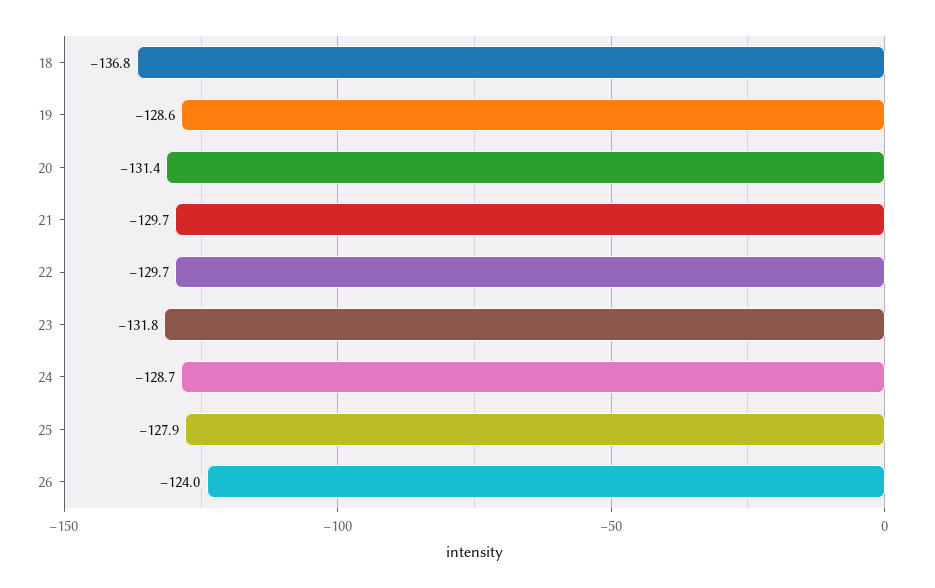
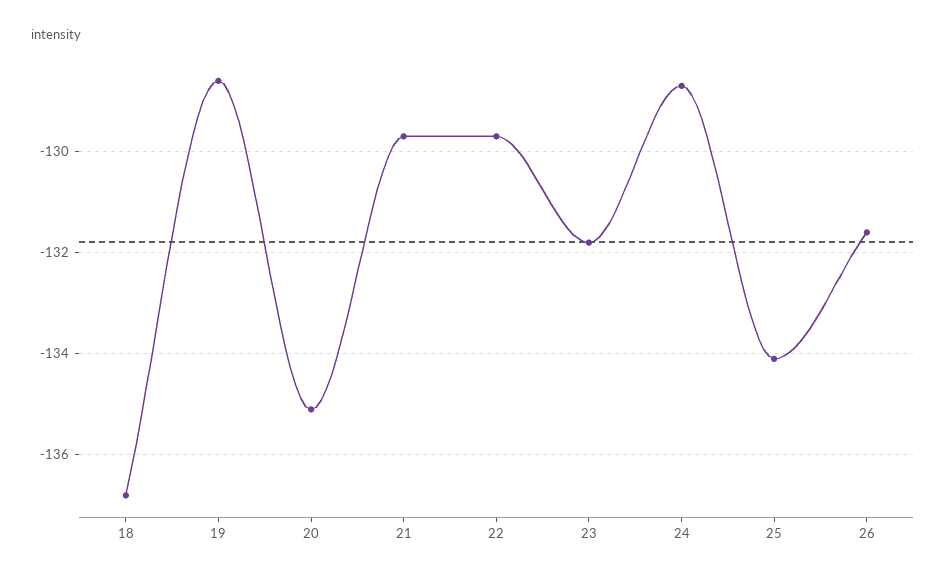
  {
    "18": -136.8,
    "19": -128.6,
-   "20": -131.4,
+   "20": -135,
    "21": -129.7,
    "22": -129.7,
    "23": -131.8,
    "24": -128.7,
-   "25": -127.9,
+   "25": -134,
-   "26": -124
+   "26": -131.5
  }

